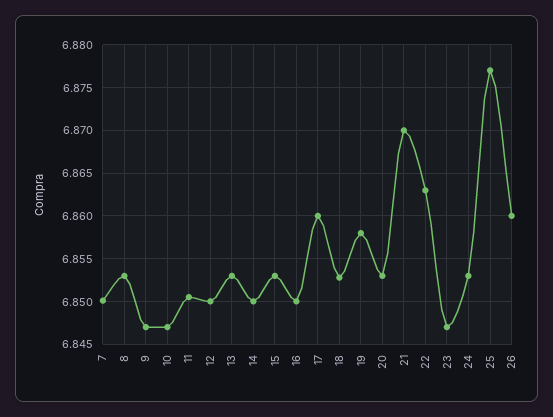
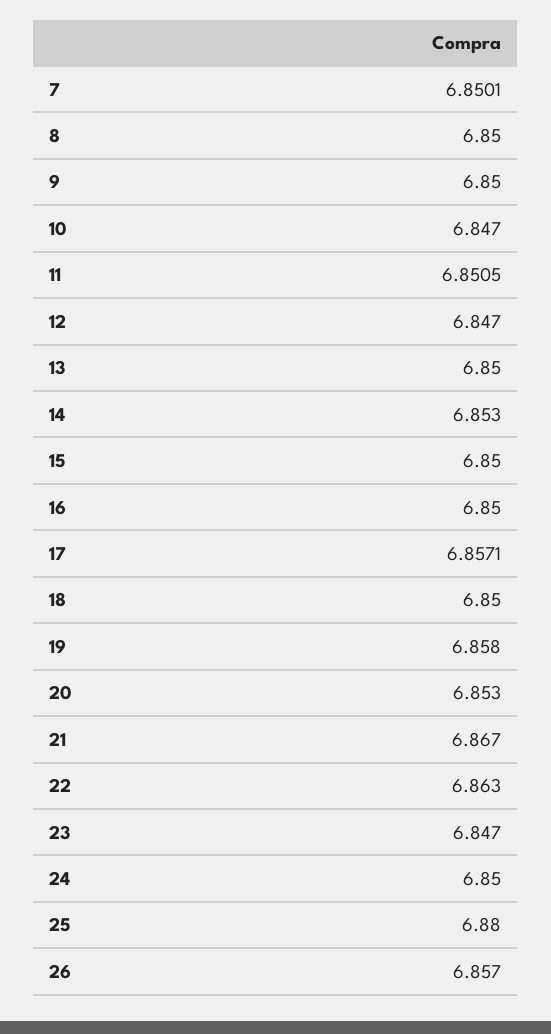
  {
    "7": 6.8501,
-   "8": 6.853,
+   "8": 6.85,
-   "9": 6.847,
+   "9": 6.85,
    "10": 6.847,
    "11": 6.8505,
-   "12": 6.85,
+   "12": 6.847,
-   "13": 6.853,
+   "13": 6.85,
-   "14": 6.85,
+   "14": 6.853,
-   "15": 6.853,
+   "15": 6.85,
    "16": 6.85,
-   "17": 6.86,
+   "17": 6.8571,
-   "18": 6.853,
+   "18": 6.85,
    "19": 6.858,
    "20": 6.853,
-   "21": 6.87,
+   "21": 6.867,
    "22": 6.863,
    "23": 6.847,
-   "24": 6.853,
+   "24": 6.85,
-   "25": 6.877,
+   "25": 6.88,
-   "26": 6.86
+   "26": 6.857
  }

